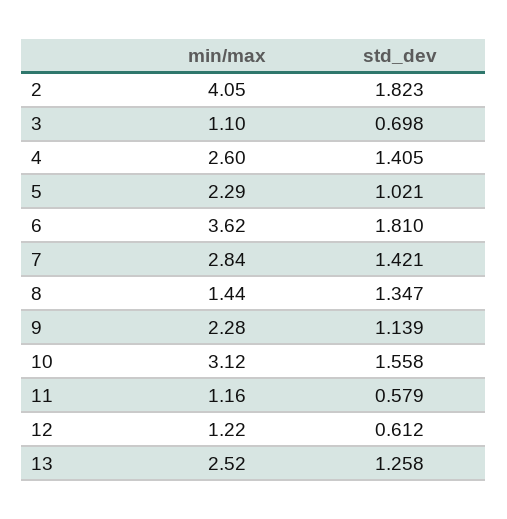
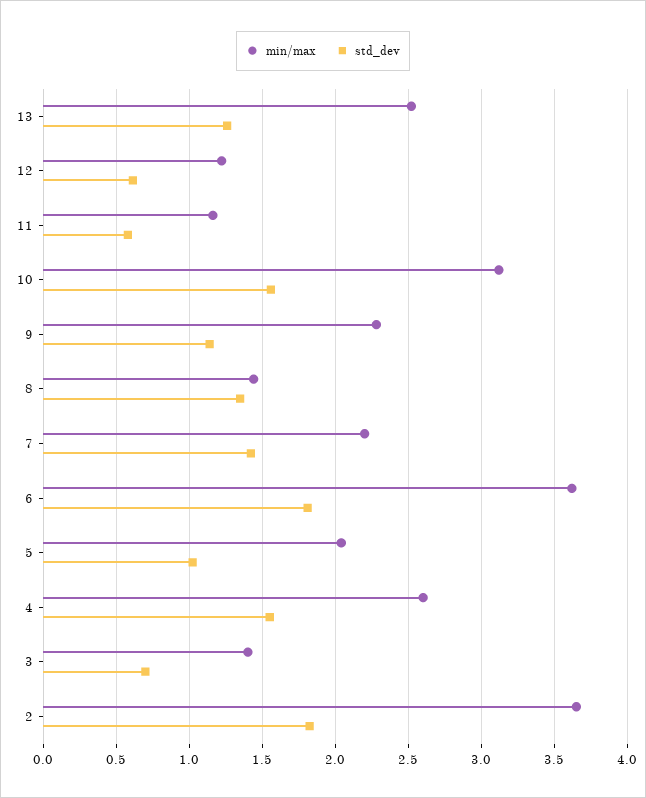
  {
    "min/max": {
-     "2": 4.05,
+     "2": 3.65,
-     "3": 1.1,
+     "3": 1.4,
      "4": 2.6,
-     "5": 2.29,
+     "5": 2.05,
      "6": 3.62,
-     "7": 2.84,
+     "7": 2.2,
      "8": 1.44,
      "9": 2.28,
      "10": 3.12,
      "11": 1.16,
      "12": 1.22,
      "13": 2.52
    },
    "std_dev": {
      "2": 1.823,
      "3": 0.698,
-     "4": 1.405,
+     "4": 1.55,
      "5": 1.021,
      "6": 1.81,
      "7": 1.421,
      "8": 1.347,
      "9": 1.139,
      "10": 1.558,
      "11": 0.579,
      "12": 0.612,
      "13": 1.258
    }
  }

